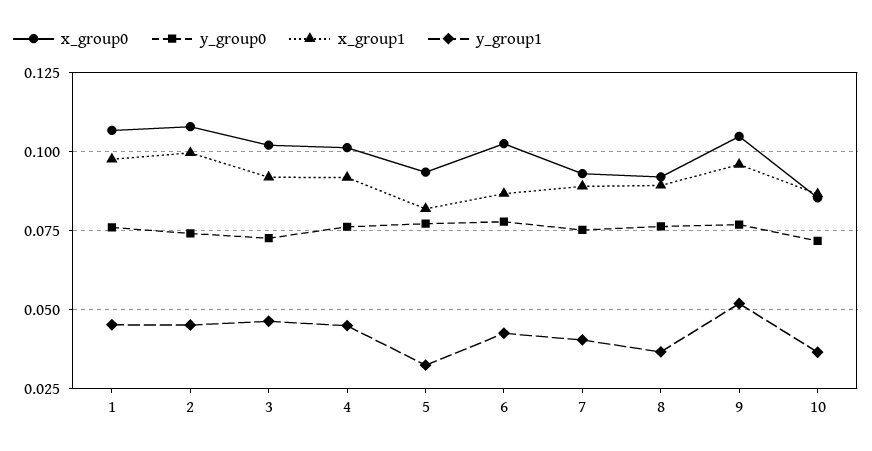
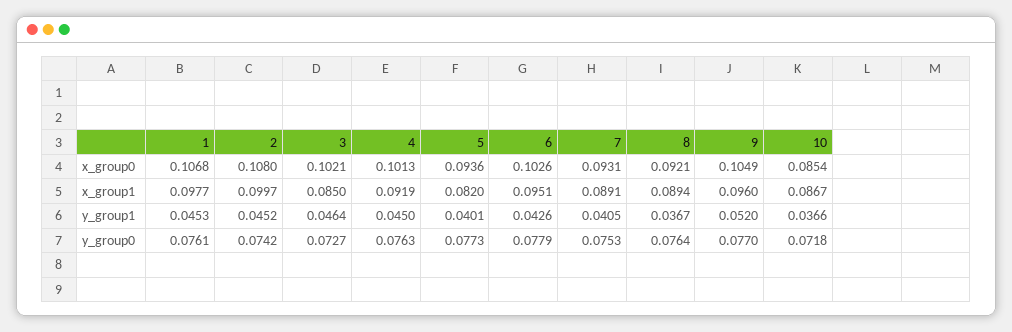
  {
    "x_group0": {
      "1": 0.1068,
      "2": 0.108,
      "3": 0.1021,
      "4": 0.1013,
      "5": 0.0936,
      "6": 0.1026,
      "7": 0.0931,
      "8": 0.0921,
      "9": 0.1049,
      "10": 0.0854
    },
    "y_group0": {
      "1": 0.0761,
      "2": 0.0742,
      "3": 0.0727,
      "4": 0.0763,
      "5": 0.0773,
      "6": 0.0779,
      "7": 0.0753,
      "8": 0.0764,
      "9": 0.077,
      "10": 0.0718
    },
    "x_group1": {
      "1": 0.0977,
      "2": 0.0997,
-     "3": 0.0925,
+     "3": 0.085,
      "4": 0.0919,
      "5": 0.082,
-     "6": 0.0875,
+     "6": 0.0951,
      "7": 0.0891,
      "8": 0.0894,
      "9": 0.096,
      "10": 0.0867
    },
    "y_group1": {
      "1": 0.0453,
      "2": 0.0452,
      "3": 0.0464,
      "4": 0.045,
-     "5": 0.0325,
+     "5": 0.0401,
      "6": 0.0426,
      "7": 0.0405,
      "8": 0.0367,
      "9": 0.052,
      "10": 0.0366
    }
  }

